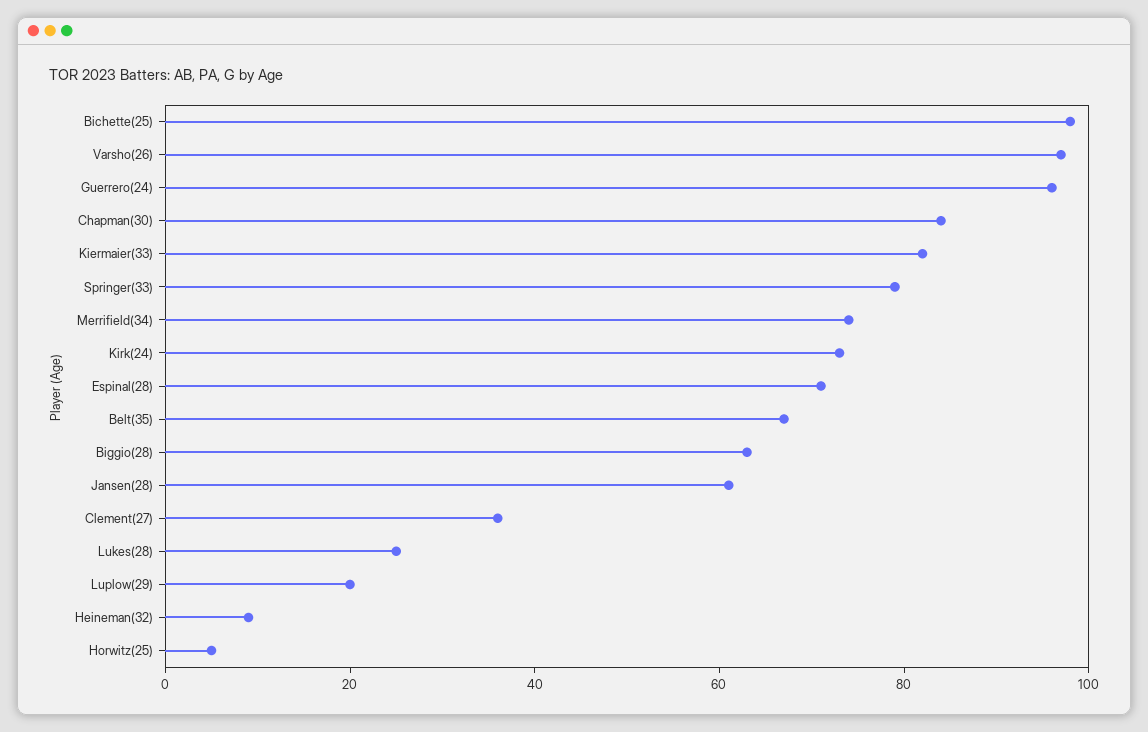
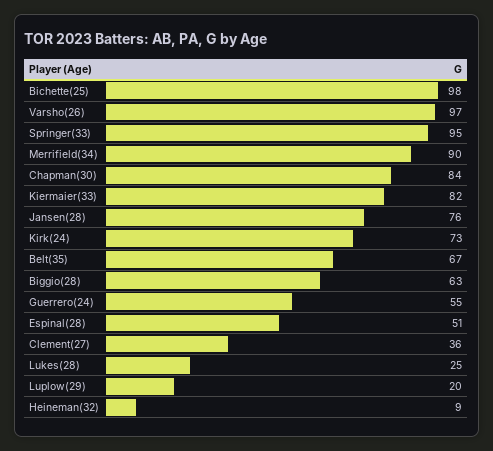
  {
    "Bichette(25)": 98,
    "Varsho(26)": 97,
-   "Guerrero(24)": 95,
+   "Guerrero(24)": 55,
    "Chapman(30)": 84,
    "Kiermaier(33)": 82,
-   "Springer(33)": 80,
+   "Springer(33)": 95,
-   "Merrifield(34)": 75,
+   "Merrifield(34)": 90,
    "Kirk(24)": 73,
-   "Espinal(28)": 70,
+   "Espinal(28)": 51,
    "Belt(35)": 67,
    "Biggio(28)": 63,
-   "Jansen(28)": 60,
+   "Jansen(28)": 76,
    "Clement(27)": 36,
    "Lukes(28)": 25,
    "Luplow(29)": 20,
-   "Heineman(32)": 9,
+   "Heineman(32)": 9
-   "Horwitz(25)": 5
  }

